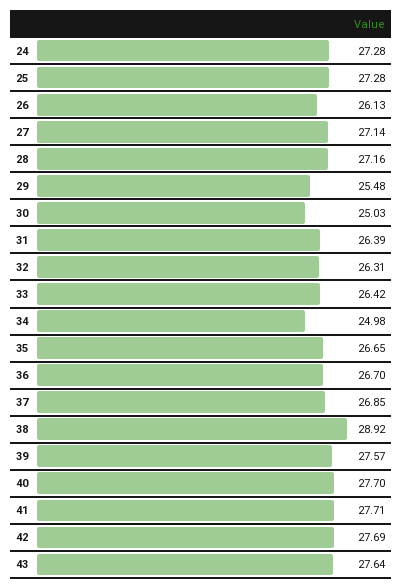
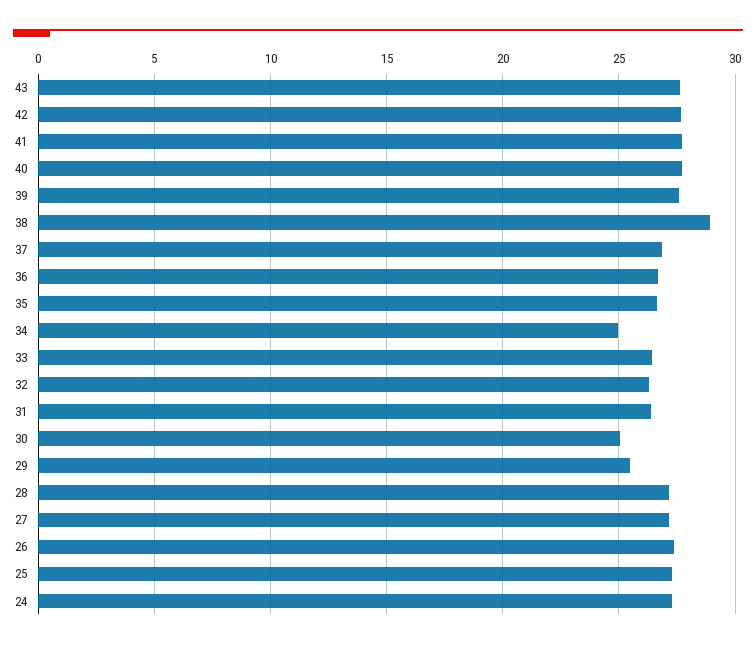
  {
    "24": 27.28,
    "25": 27.28,
-   "26": 26.13,
+   "26": 27.5,
    "27": 27.14,
    "28": 27.16,
    "29": 25.48,
    "30": 25.03,
    "31": 26.39,
    "32": 26.31,
    "33": 26.42,
    "34": 24.98,
    "35": 26.65,
    "36": 26.7,
    "37": 26.85,
    "38": 28.92,
    "39": 27.57,
    "40": 27.7,
    "41": 27.71,
    "42": 27.69,
    "43": 27.64
  }

